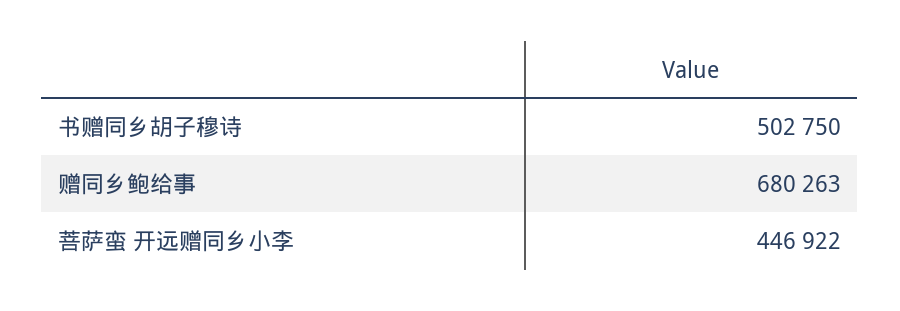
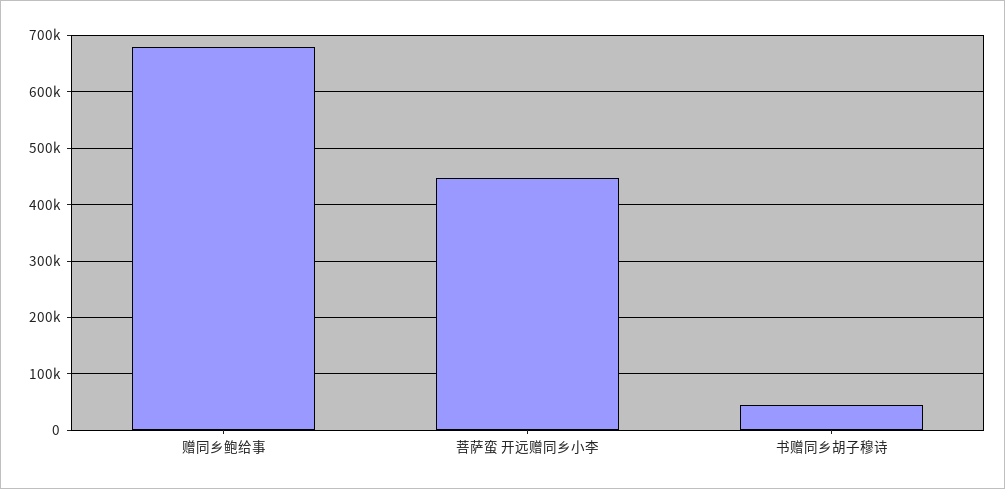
  {
-   "书赠同乡胡子穆诗": 502750,
+   "书赠同乡胡子穆诗": 40000,
    "赠同乡鲍给事": 680263,
    "菩萨蛮 开远赠同乡小李": 446922
  }

